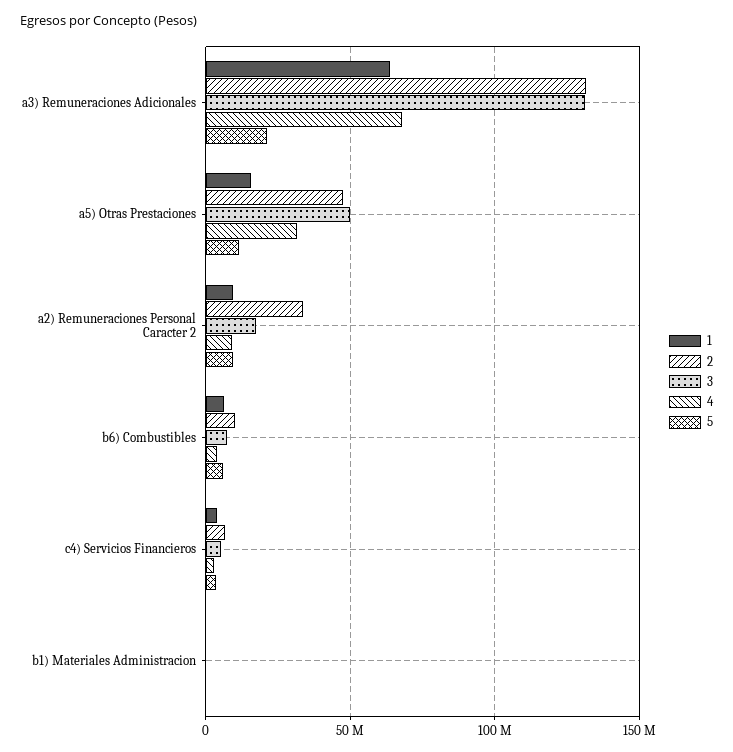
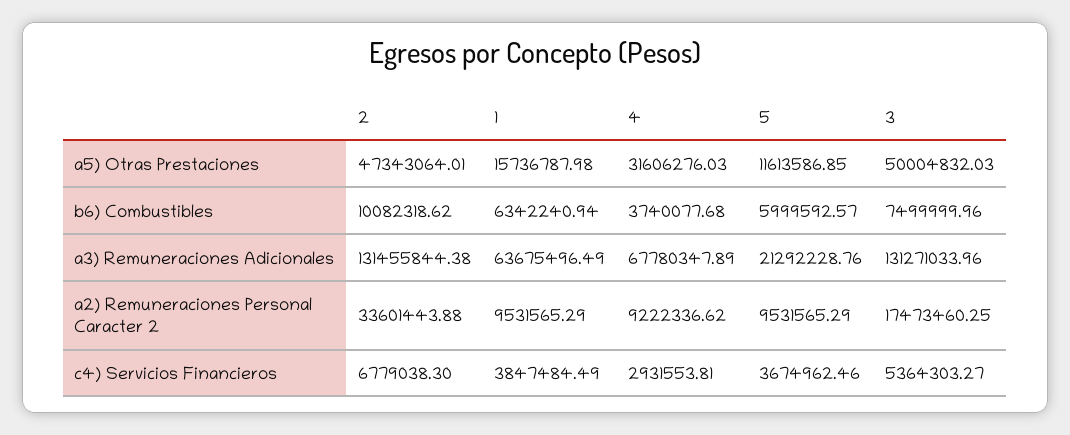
  {
    "1": {
      "a3) Remuneraciones Adicionales": 63675496.49,
      "a5) Otras Prestaciones": 15736787.98,
      "a2) Remuneraciones Personal Caracter 2": 9531565.29,
      "b6) Combustibles": 6342240.94,
-     "c4) Servicios Financieros": 3847484.49,
+     "c4) Servicios Financieros": 3847484.49
-     "b1) Materiales Administracion": 0
    },
    "2": {
      "a3) Remuneraciones Adicionales": 131455844.38,
      "a5) Otras Prestaciones": 47343064.01,
      "a2) Remuneraciones Personal Caracter 2": 33601443.88,
      "b6) Combustibles": 10082318.62,
-     "c4) Servicios Financieros": 6779038.3,
+     "c4) Servicios Financieros": 6779038.3
-     "b1) Materiales Administracion": 0
    },
    "3": {
      "a3) Remuneraciones Adicionales": 131271033.96,
      "a5) Otras Prestaciones": 50004832.03,
      "a2) Remuneraciones Personal Caracter 2": 17473460.25,
      "b6) Combustibles": 7499999.96,
-     "c4) Servicios Financieros": 5364303.27,
+     "c4) Servicios Financieros": 5364303.27
-     "b1) Materiales Administracion": 0
    },
    "4": {
      "a3) Remuneraciones Adicionales": 67780347.89,
      "a5) Otras Prestaciones": 31606276.03,
      "a2) Remuneraciones Personal Caracter 2": 9222336.62,
      "b6) Combustibles": 3740077.68,
-     "c4) Servicios Financieros": 2931553.81,
+     "c4) Servicios Financieros": 2931553.81
-     "b1) Materiales Administracion": 0
    },
    "5": {
      "a3) Remuneraciones Adicionales": 21292228.76,
      "a5) Otras Prestaciones": 11613586.85,
      "a2) Remuneraciones Personal Caracter 2": 9531565.29,
      "b6) Combustibles": 5999592.57,
-     "c4) Servicios Financieros": 3674962.46,
+     "c4) Servicios Financieros": 3674962.46
-     "b1) Materiales Administracion": 0
    }
  }

